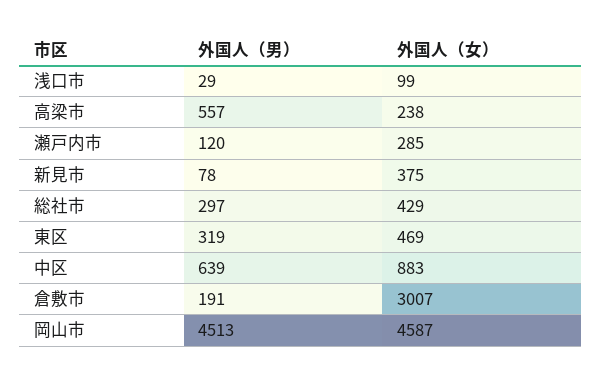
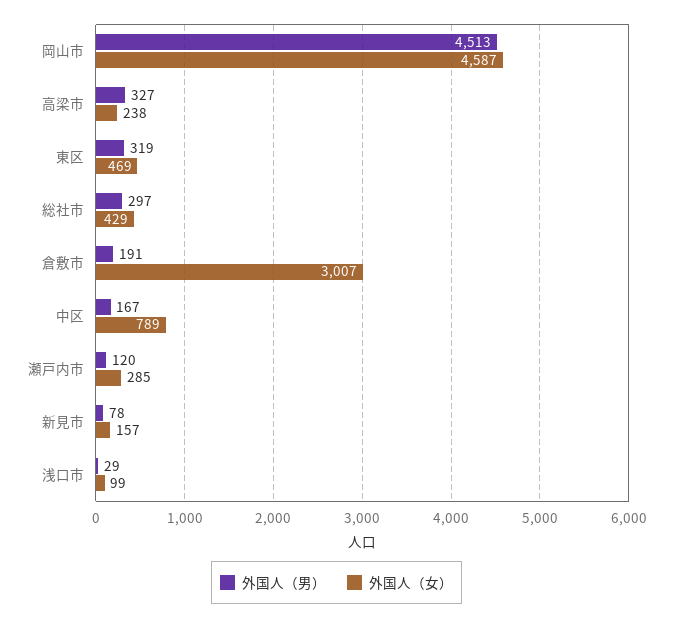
  {
    "外国人（男）": {
      "浅口市": 29,
-     "高梁市": 557,
+     "高梁市": 327,
      "瀬戸内市": 120,
      "新見市": 78,
      "総社市": 297,
      "東区": 319,
-     "中区": 639,
+     "中区": 167,
      "倉敷市": 191,
      "岡山市": 4513
    },
    "外国人（女）": {
      "浅口市": 99,
      "高梁市": 238,
      "瀬戸内市": 285,
-     "新見市": 375,
+     "新見市": 157,
      "総社市": 429,
      "東区": 469,
-     "中区": 883,
+     "中区": 789,
      "倉敷市": 3007,
      "岡山市": 4587
    }
  }

